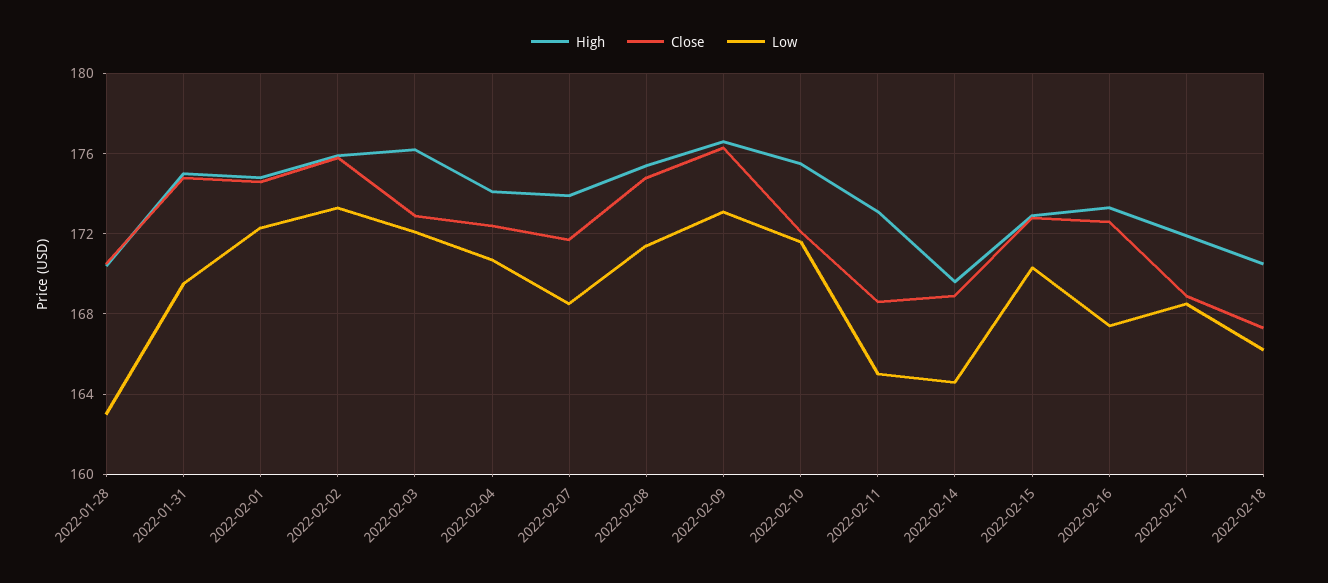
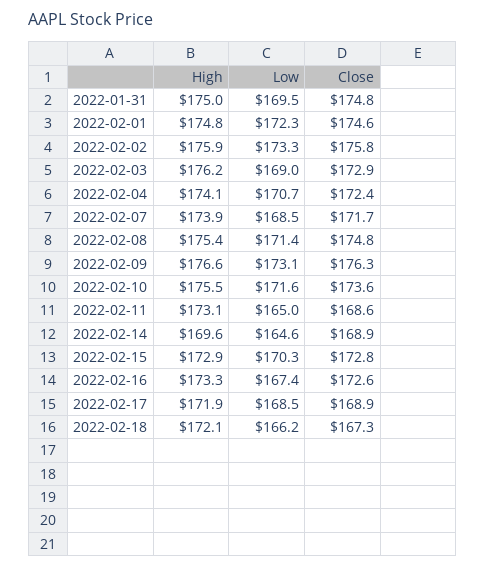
  {
    "High": {
-     "2022-01-28": 170.5,
      "2022-01-31": 175,
      "2022-02-01": 174.8,
      "2022-02-02": 175.9,
      "2022-02-03": 176.2,
      "2022-02-04": 174.1,
      "2022-02-07": 173.9,
      "2022-02-08": 175.4,
      "2022-02-09": 176.6,
      "2022-02-10": 175.5,
      "2022-02-11": 173.1,
      "2022-02-14": 169.6,
      "2022-02-15": 172.9,
      "2022-02-16": 173.3,
      "2022-02-17": 171.9,
-     "2022-02-18": 170.5
+     "2022-02-18": 172.1
    },
    "Close": {
-     "2022-01-28": 170.5,
      "2022-01-31": 174.8,
      "2022-02-01": 174.6,
      "2022-02-02": 175.8,
      "2022-02-03": 172.9,
      "2022-02-04": 172.4,
      "2022-02-07": 171.7,
      "2022-02-08": 174.8,
      "2022-02-09": 176.3,
-     "2022-02-10": 172,
+     "2022-02-10": 173.6,
      "2022-02-11": 168.6,
      "2022-02-14": 168.9,
      "2022-02-15": 172.8,
      "2022-02-16": 172.6,
      "2022-02-17": 168.9,
      "2022-02-18": 167.3
    },
    "Low": {
-     "2022-01-28": 163,
      "2022-01-31": 169.5,
      "2022-02-01": 172.3,
      "2022-02-02": 173.3,
-     "2022-02-03": 172,
+     "2022-02-03": 169,
      "2022-02-04": 170.7,
      "2022-02-07": 168.5,
      "2022-02-08": 171.4,
      "2022-02-09": 173.1,
      "2022-02-10": 171.6,
      "2022-02-11": 165,
      "2022-02-14": 164.6,
      "2022-02-15": 170.3,
      "2022-02-16": 167.4,
      "2022-02-17": 168.5,
      "2022-02-18": 166.2
    }
  }

